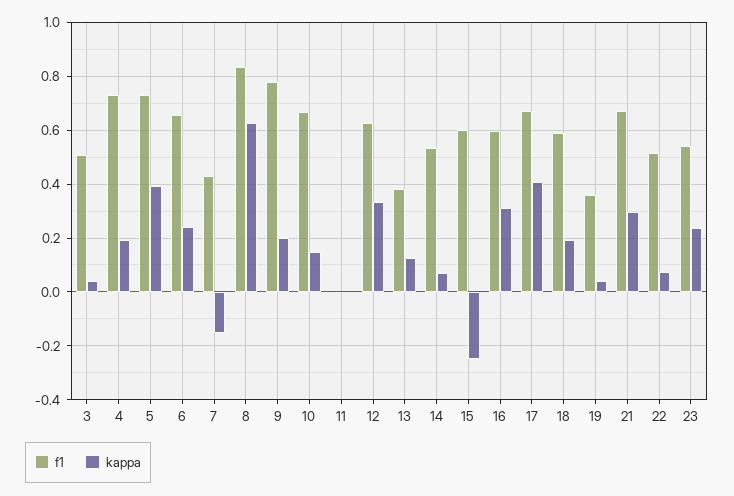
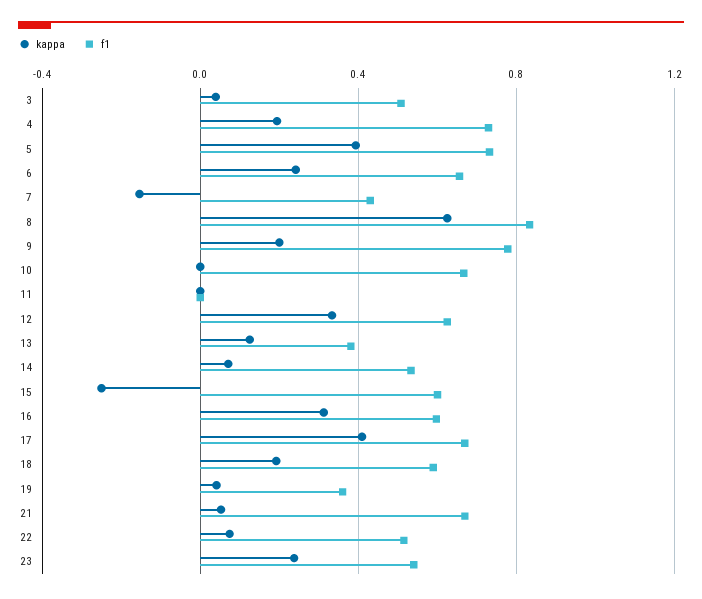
  {
    "f1": {
      "3": 0.5,
      "4": 0.725,
      "5": 0.725,
      "6": 0.65,
      "7": 0.425,
      "8": 0.825,
      "9": 0.775,
      "10": 0.675,
      "11": 0,
      "12": 0.625,
      "13": 0.375,
      "14": 0.525,
      "15": 0.6,
      "16": 0.6,
      "17": 0.675,
      "18": 0.6,
      "19": 0.35,
      "21": 0.675,
      "22": 0.525,
      "23": 0.55
    },
    "kappa": {
      "3": 0.05,
      "4": 0.2,
      "5": 0.4,
      "6": 0.25,
      "7": -0.15,
      "8": 0.625,
      "9": 0.2,
-     "10": 0.15,
+     "10": 0,
      "11": 0,
      "12": 0.325,
      "13": 0.125,
      "14": 0.075,
      "15": -0.25,
      "16": 0.325,
      "17": 0.4,
      "18": 0.2,
      "19": 0.05,
-     "21": 0.3,
+     "21": 0.05,
      "22": 0.075,
      "23": 0.225
    }
  }

